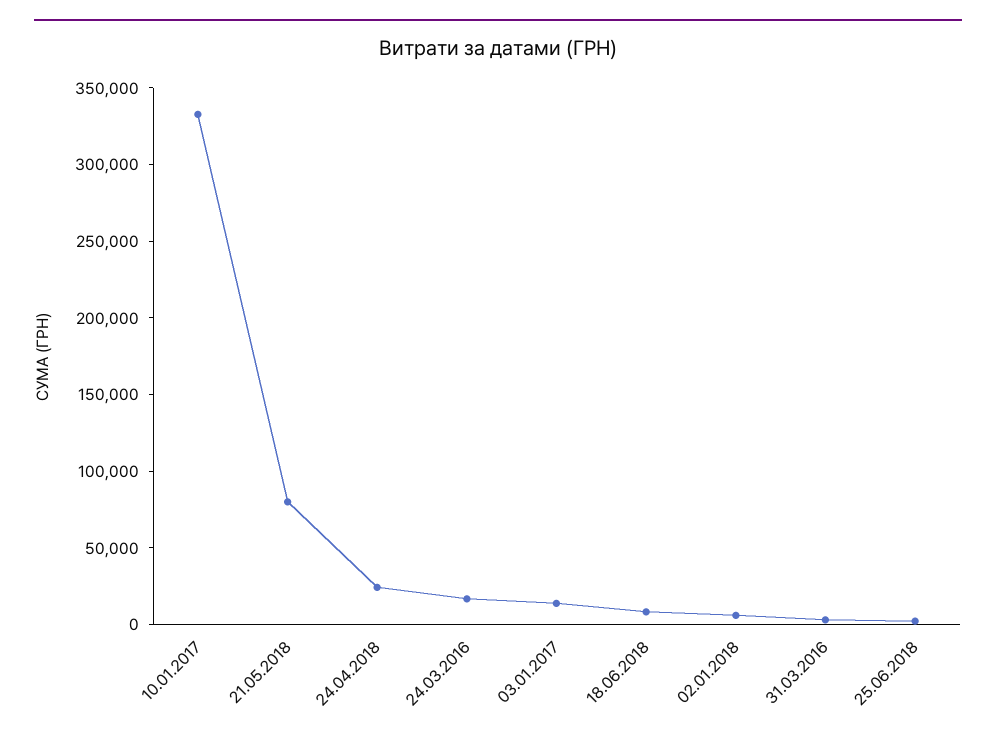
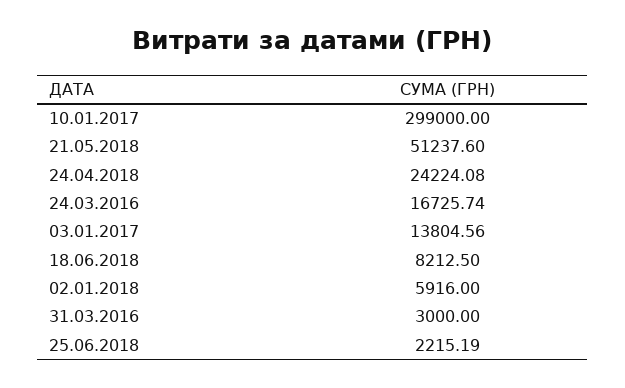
  {
-   "10.01.2017": 330000,
+   "10.01.2017": 299000,
-   "21.05.2018": 80000,
+   "21.05.2018": 51237.6,
    "24.04.2018": 24224.08,
    "24.03.2016": 16725.74,
    "03.01.2017": 13804.56,
    "18.06.2018": 8212.5,
    "02.01.2018": 5916,
    "31.03.2016": 3000,
    "25.06.2018": 2215.19
  }

